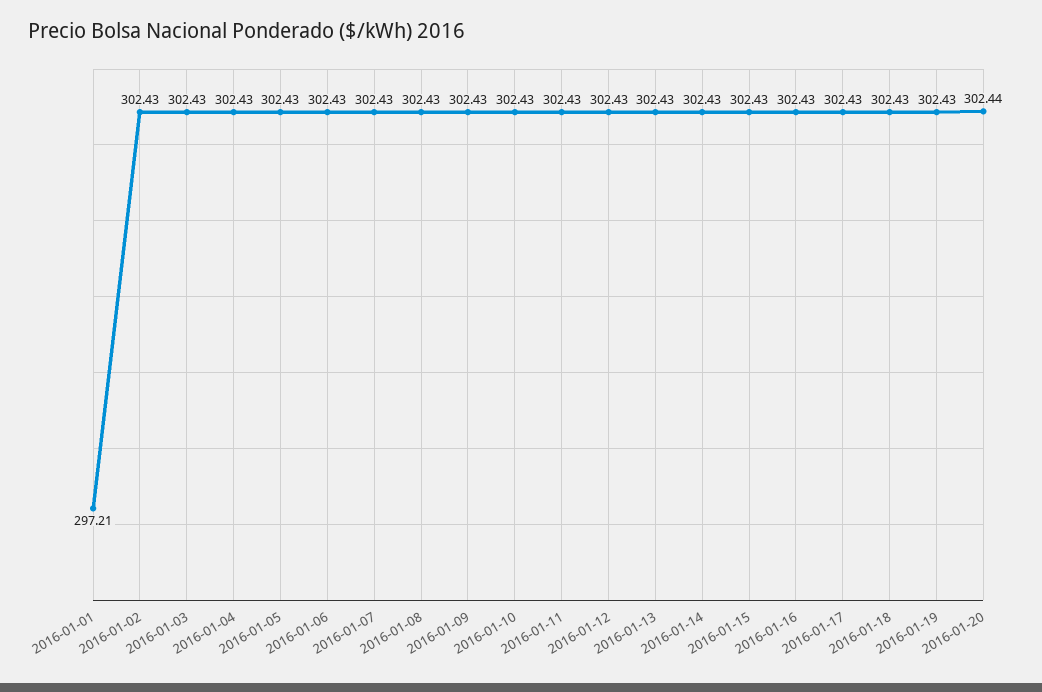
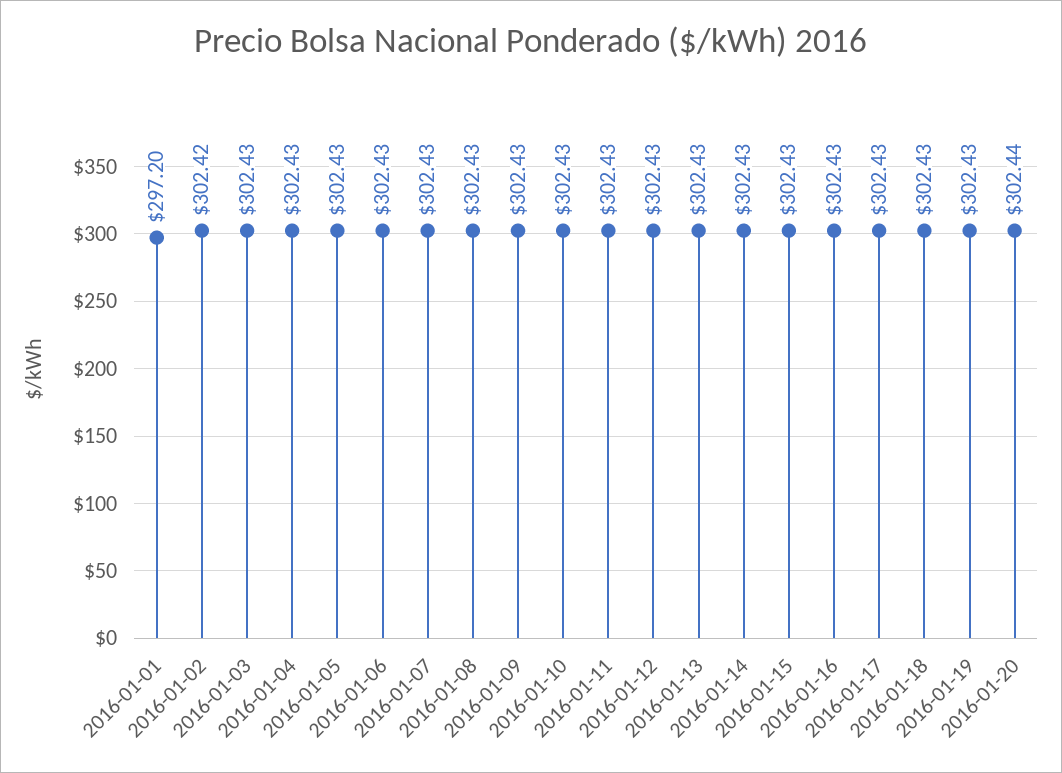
  {
-   "2016-01-01": 297.21,
+   "2016-01-01": 297.2,
-   "2016-01-02": 302.43,
+   "2016-01-02": 302.42,
    "2016-01-03": 302.43,
    "2016-01-04": 302.43,
    "2016-01-05": 302.43,
    "2016-01-06": 302.43,
    "2016-01-07": 302.43,
    "2016-01-08": 302.43,
    "2016-01-09": 302.43,
    "2016-01-10": 302.43,
    "2016-01-11": 302.43,
    "2016-01-12": 302.43,
    "2016-01-13": 302.43,
    "2016-01-14": 302.43,
    "2016-01-15": 302.43,
    "2016-01-16": 302.43,
    "2016-01-17": 302.43,
    "2016-01-18": 302.43,
    "2016-01-19": 302.43,
    "2016-01-20": 302.44
  }

